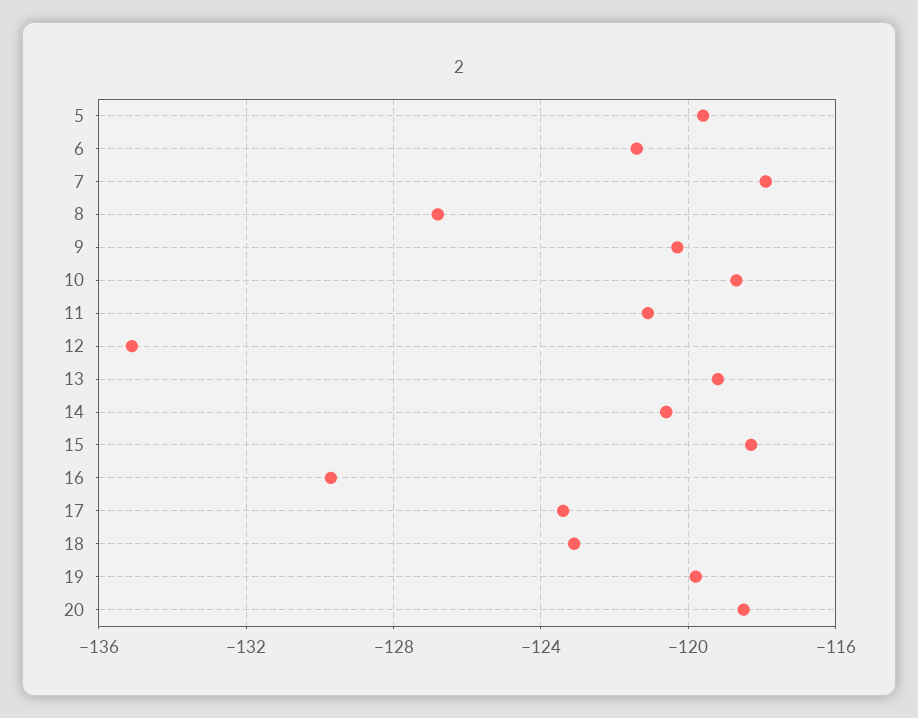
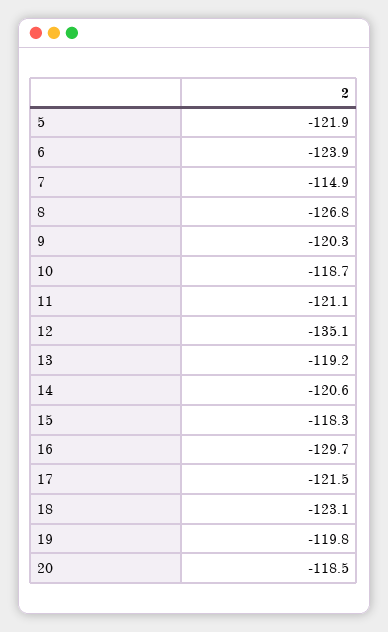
  {
-   "5": -119.5,
+   "5": -121.9,
-   "6": -121.5,
+   "6": -123.9,
-   "7": -118,
+   "7": -114.9,
    "8": -126.8,
    "9": -120.3,
    "10": -118.7,
    "11": -121.1,
    "12": -135.1,
    "13": -119.2,
    "14": -120.6,
    "15": -118.3,
    "16": -129.7,
-   "17": -123.5,
+   "17": -121.5,
    "18": -123.1,
    "19": -119.8,
    "20": -118.5
  }

